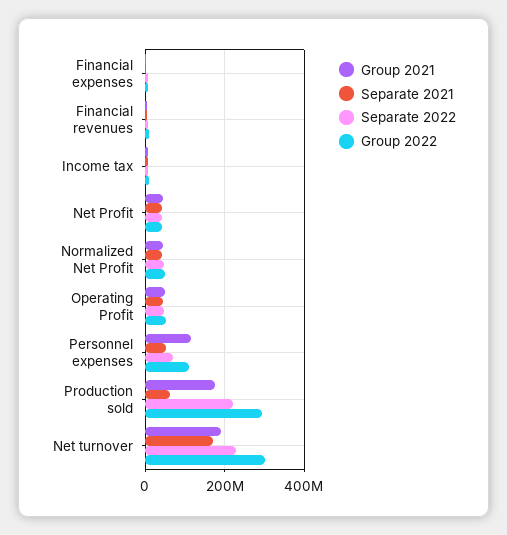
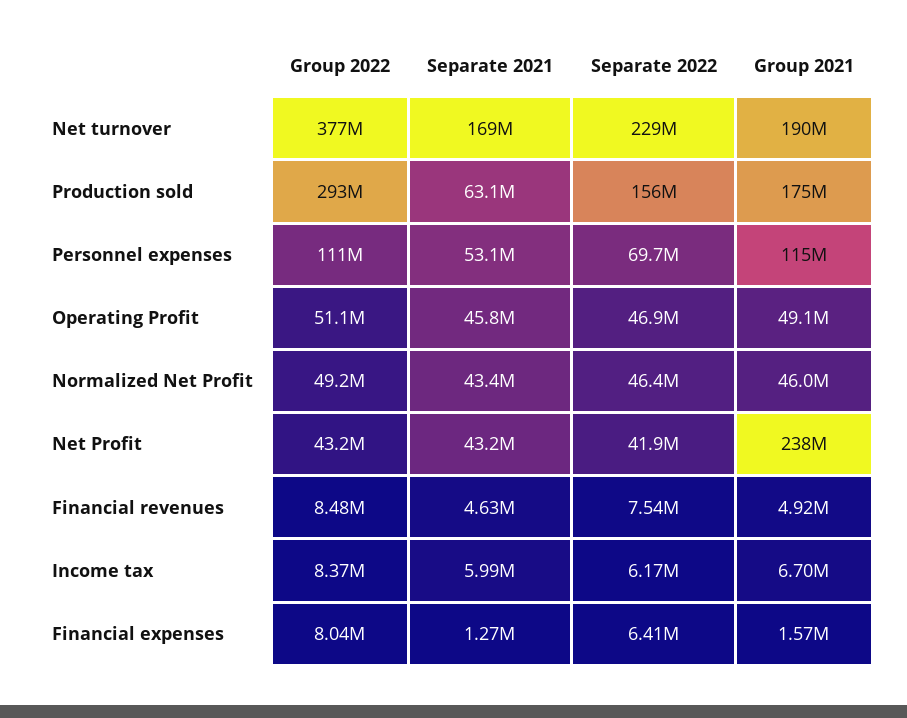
  {
    "Group 2021": {
      "Financial expenses": 1570000,
      "Financial revenues": 4920000,
      "Income tax": 6700000,
-     "Net Profit": 40000000,
+     "Net Profit": 238000000,
      "Normalized Net Profit": 46000000,
      "Operating Profit": 49100000,
      "Personnel expenses": 115000000,
      "Production sold": 175000000,
      "Net turnover": 190000000
    },
    "Separate 2021": {
      "Financial expenses": 1270000,
      "Financial revenues": 4630000,
      "Income tax": 5990000,
      "Net Profit": 43200000,
      "Normalized Net Profit": 43400000,
      "Operating Profit": 45800000,
      "Personnel expenses": 53100000,
      "Production sold": 63100000,
      "Net turnover": 169000000
    },
    "Separate 2022": {
      "Financial expenses": 6410000,
      "Financial revenues": 7540000,
      "Income tax": 6170000,
      "Net Profit": 41900000,
      "Normalized Net Profit": 46400000,
      "Operating Profit": 46900000,
      "Personnel expenses": 69700000,
-     "Production sold": 220000000,
+     "Production sold": 156000000,
      "Net turnover": 229000000
    },
    "Group 2022": {
      "Financial expenses": 8040000,
      "Financial revenues": 8480000,
      "Income tax": 8370000,
      "Net Profit": 43200000,
      "Normalized Net Profit": 49200000,
      "Operating Profit": 51100000,
      "Personnel expenses": 111000000,
      "Production sold": 293000000,
-     "Net turnover": 300000000
+     "Net turnover": 377000000
    }
  }

